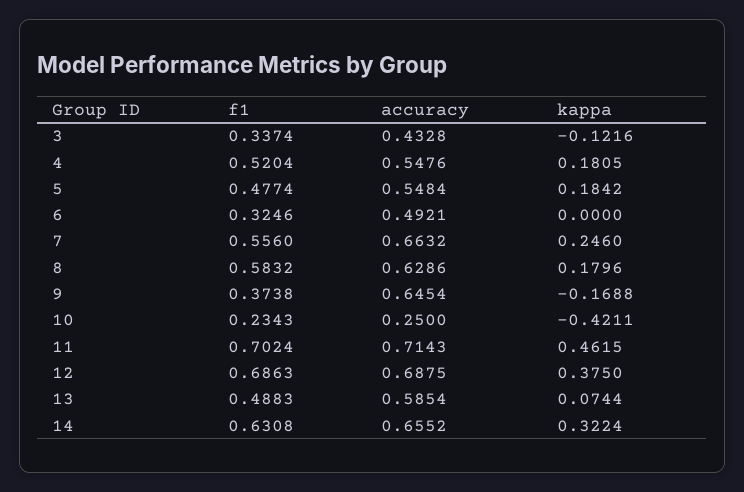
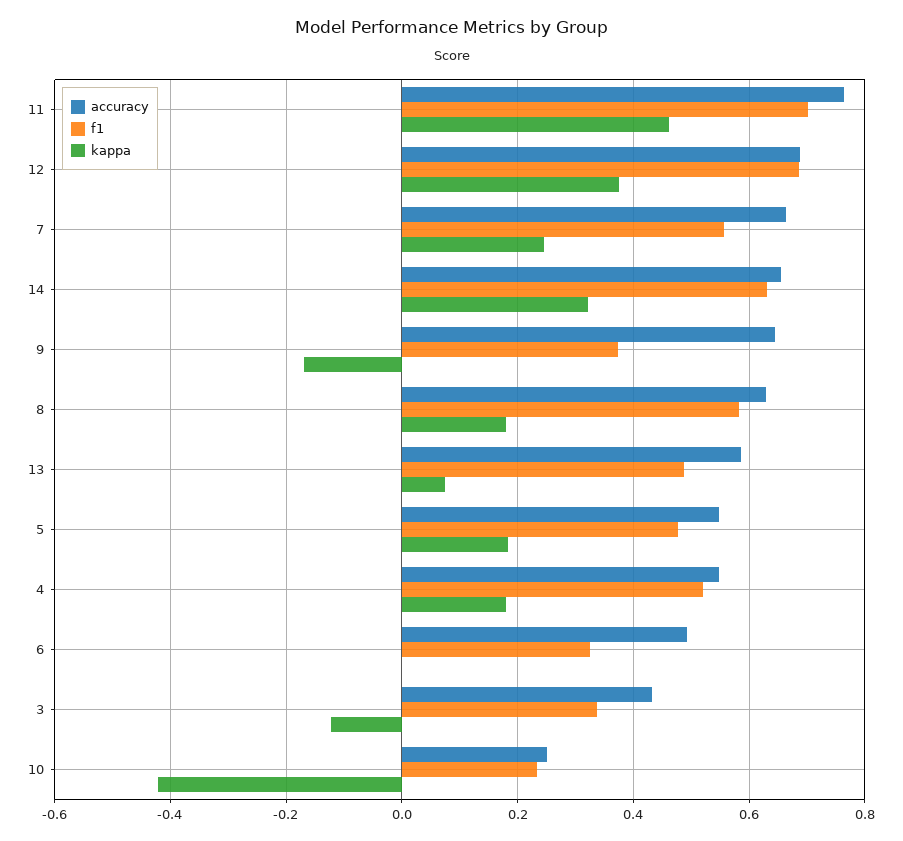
  {
    "f1": {
      "3": 0.3374,
      "4": 0.5204,
      "5": 0.4774,
      "6": 0.3246,
      "7": 0.556,
      "8": 0.5832,
      "9": 0.3738,
      "10": 0.2343,
      "11": 0.7024,
      "12": 0.6863,
      "13": 0.4883,
      "14": 0.6308
    },
    "accuracy": {
      "3": 0.4328,
      "4": 0.5476,
      "5": 0.5484,
      "6": 0.4921,
      "7": 0.6632,
      "8": 0.6286,
      "9": 0.6454,
      "10": 0.25,
-     "11": 0.7143,
+     "11": 0.76,
      "12": 0.6875,
      "13": 0.5854,
      "14": 0.6552
    },
    "kappa": {
      "3": -0.1216,
      "4": 0.1805,
      "5": 0.1842,
      "6": 0,
      "7": 0.246,
      "8": 0.1796,
      "9": -0.1688,
      "10": -0.4211,
      "11": 0.4615,
      "12": 0.375,
      "13": 0.0744,
      "14": 0.3224
    }
  }

